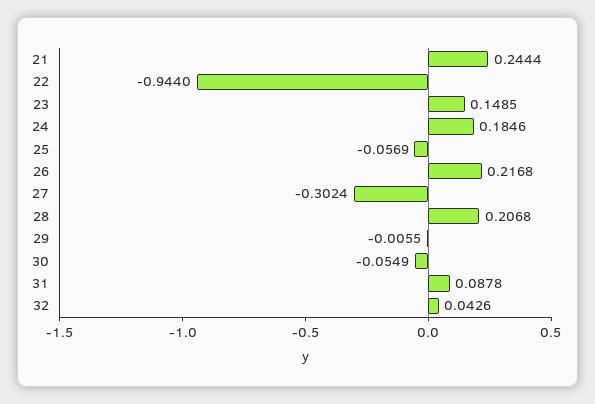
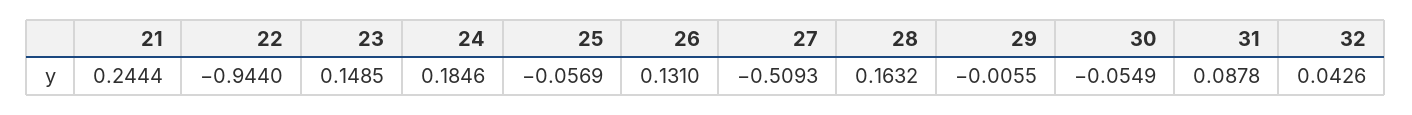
  {
    "21": 0.2444,
    "22": -0.944,
    "23": 0.1485,
    "24": 0.1846,
    "25": -0.0569,
-   "26": 0.2168,
+   "26": 0.131,
-   "27": -0.3024,
+   "27": -0.5093,
-   "28": 0.2068,
+   "28": 0.1632,
    "29": -0.0055,
    "30": -0.0549,
    "31": 0.0878,
    "32": 0.0426
  }

